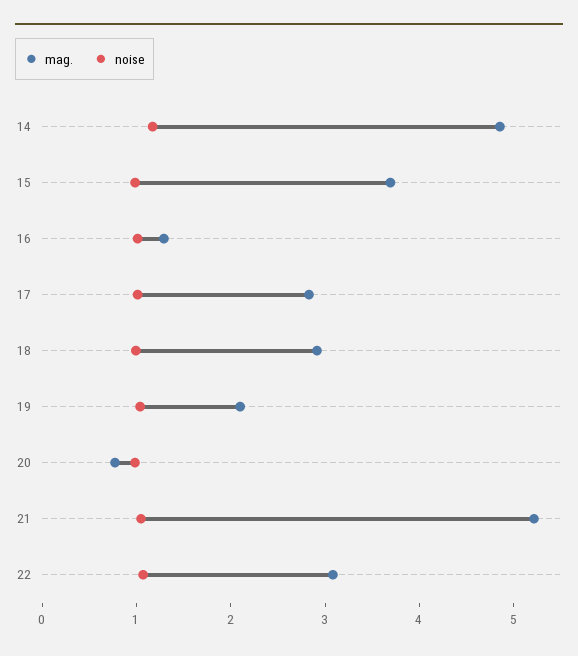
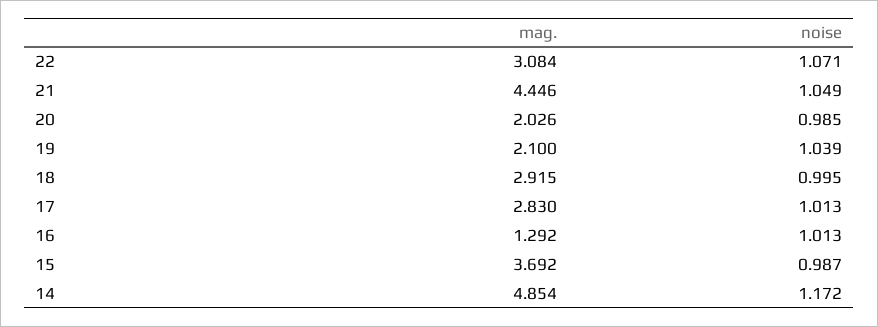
  {
    "mag.": {
      "14": 4.854,
      "15": 3.692,
      "16": 1.292,
      "17": 2.83,
      "18": 2.915,
      "19": 2.1,
-     "20": 0.8,
+     "20": 2.026,
-     "21": 5.2,
+     "21": 4.446,
      "22": 3.084
    },
    "noise": {
      "14": 1.172,
      "15": 0.987,
      "16": 1.013,
      "17": 1.013,
      "18": 0.995,
      "19": 1.039,
      "20": 0.985,
      "21": 1.049,
      "22": 1.071
    }
  }

